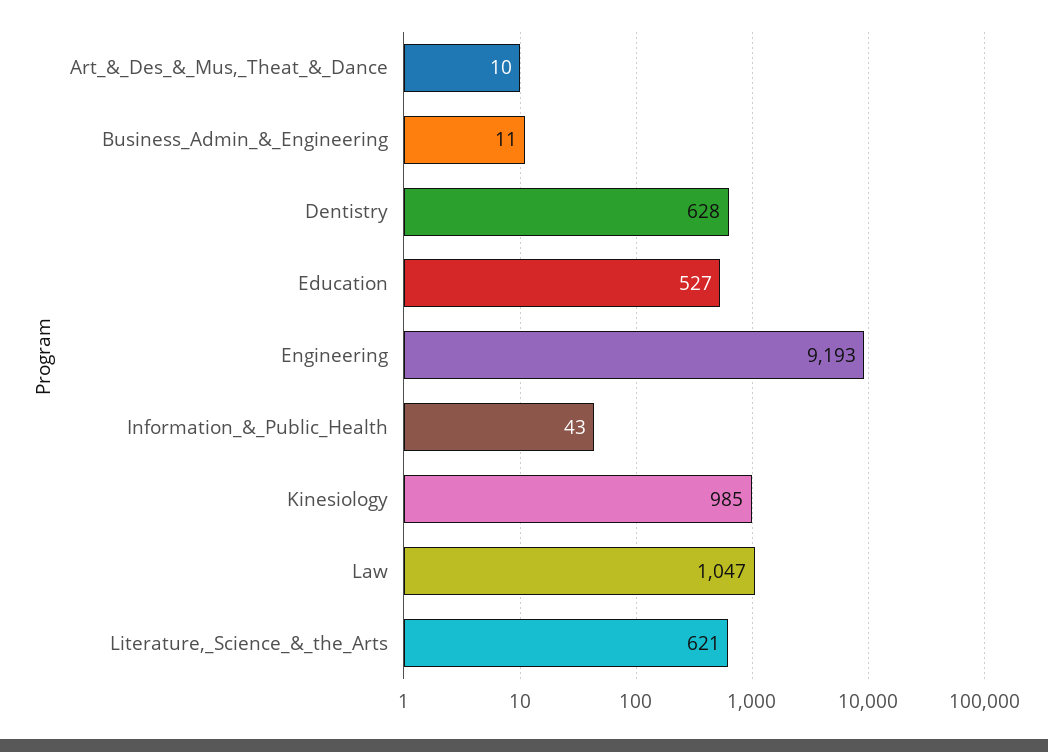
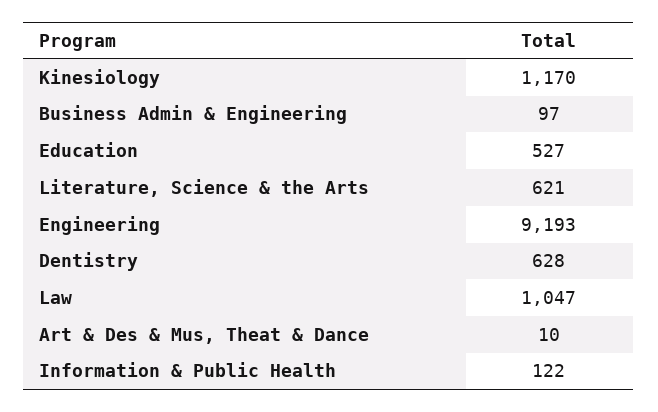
  {
    "Art_&_Des_&_Mus,_Theat_&_Dance": 10,
-   "Business_Admin_&_Engineering": 11,
+   "Business_Admin_&_Engineering": 97,
    "Dentistry": 628,
    "Education": 527,
    "Engineering": 9193,
-   "Information_&_Public_Health": 43,
+   "Information_&_Public_Health": 122,
-   "Kinesiology": 985,
+   "Kinesiology": 1170,
    "Law": 1047,
    "Literature,_Science_&_the_Arts": 621
  }

